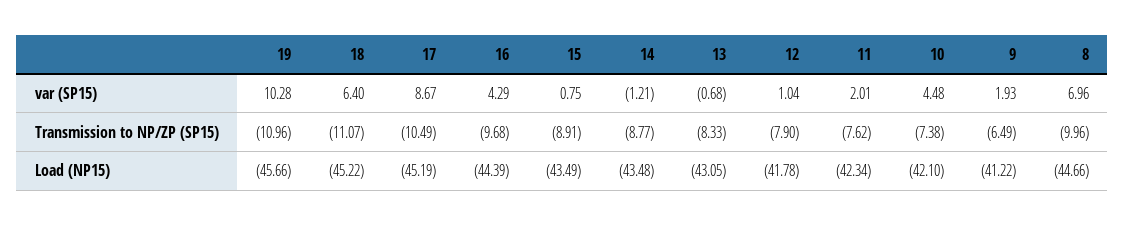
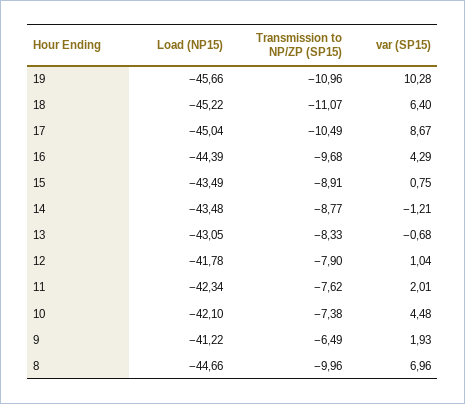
  {
    "19": {
      "var (SP15)": 10.28,
      "Transmission to NP/ZP (SP15)": -10.96,
      "Load (NP15)": -45.66
    },
    "18": {
      "var (SP15)": 6.4,
      "Transmission to NP/ZP (SP15)": -11.07,
      "Load (NP15)": -45.22
    },
    "17": {
      "var (SP15)": 8.67,
      "Transmission to NP/ZP (SP15)": -10.49,
-     "Load (NP15)": -45.19
+     "Load (NP15)": -45.04
    },
    "16": {
      "var (SP15)": 4.29,
      "Transmission to NP/ZP (SP15)": -9.68,
      "Load (NP15)": -44.39
    },
    "15": {
      "var (SP15)": 0.75,
      "Transmission to NP/ZP (SP15)": -8.91,
      "Load (NP15)": -43.49
    },
    "14": {
      "var (SP15)": -1.21,
      "Transmission to NP/ZP (SP15)": -8.77,
      "Load (NP15)": -43.48
    },
    "13": {
      "var (SP15)": -0.68,
      "Transmission to NP/ZP (SP15)": -8.33,
      "Load (NP15)": -43.05
    },
    "12": {
      "var (SP15)": 1.04,
      "Transmission to NP/ZP (SP15)": -7.9,
      "Load (NP15)": -41.78
    },
    "11": {
      "var (SP15)": 2.01,
      "Transmission to NP/ZP (SP15)": -7.62,
      "Load (NP15)": -42.34
    },
    "10": {
      "var (SP15)": 4.48,
      "Transmission to NP/ZP (SP15)": -7.38,
      "Load (NP15)": -42.1
    },
    "9": {
      "var (SP15)": 1.93,
      "Transmission to NP/ZP (SP15)": -6.49,
      "Load (NP15)": -41.22
    },
    "8": {
      "var (SP15)": 6.96,
      "Transmission to NP/ZP (SP15)": -9.96,
      "Load (NP15)": -44.66
    }
  }

